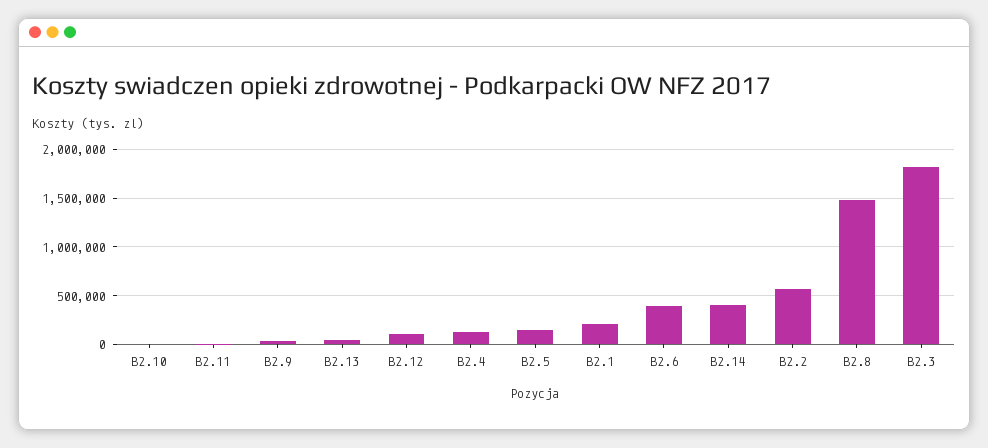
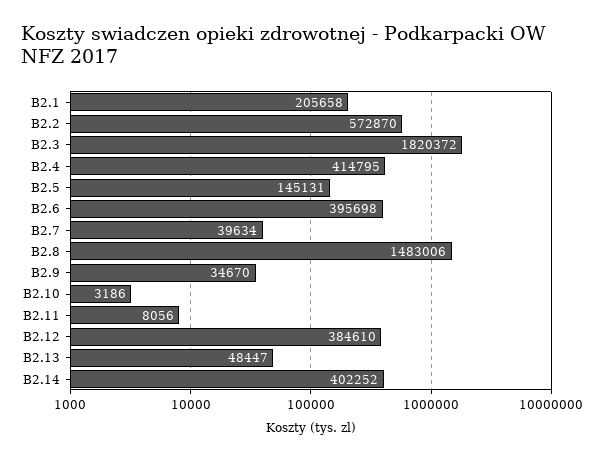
  {
    "B2.10": 3186,
    "B2.11": 8056,
    "B2.9": 34670,
    "B2.13": 48447,
-   "B2.12": 100000,
+   "B2.12": 384610,
-   "B2.4": 100000,
+   "B2.4": 414795,
    "B2.5": 145131,
    "B2.1": 205658,
    "B2.6": 395698,
    "B2.14": 402252,
    "B2.2": 572870,
    "B2.8": 1483006,
-   "B2.3": 1820372
+   "B2.3": 1820372,
+   "B2.7": 39634
  }

